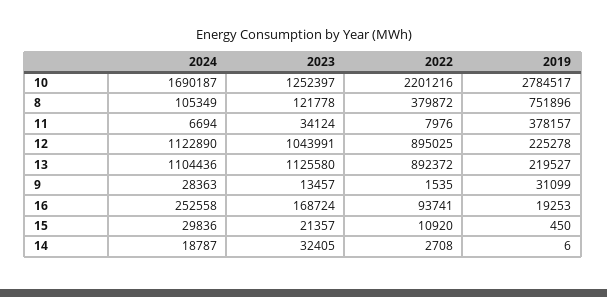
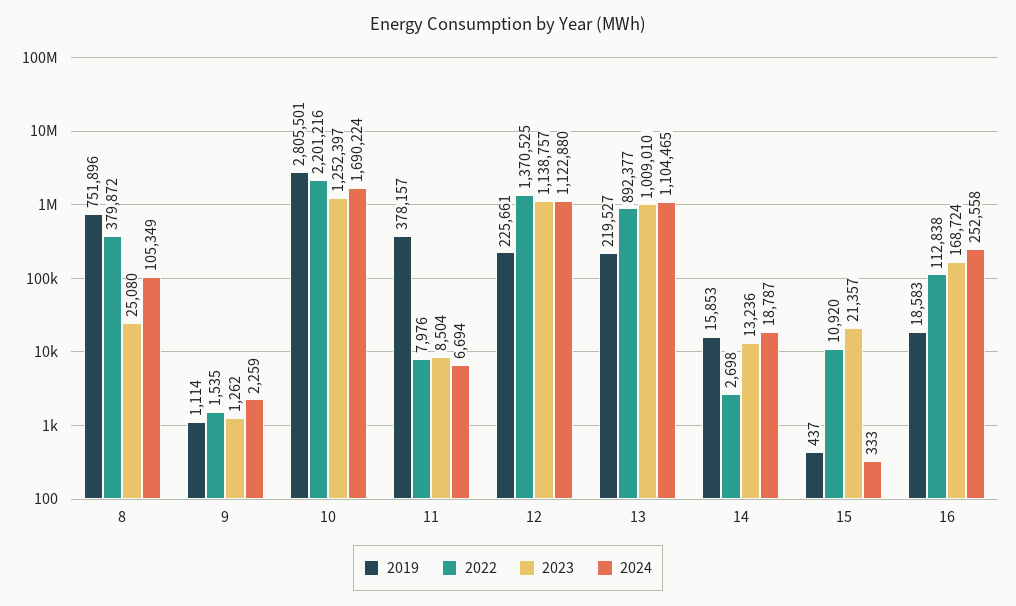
  {
    "2024": {
-     "10": 1690187,
+     "10": 1690224,
      "8": 105349,
      "11": 6694,
-     "12": 1122890,
+     "12": 1122880,
-     "13": 1104436,
+     "13": 1104465,
-     "9": 28363,
+     "9": 2259,
      "16": 252558,
-     "15": 29836,
+     "15": 333,
      "14": 18787
    },
    "2023": {
      "10": 1252397,
-     "8": 121778,
+     "8": 25080,
-     "11": 34124,
+     "11": 8504,
-     "12": 1043991,
+     "12": 1138757,
-     "13": 1125580,
+     "13": 1009010,
-     "9": 13457,
+     "9": 1262,
      "16": 168724,
      "15": 21357,
-     "14": 32405
+     "14": 13236
    },
    "2022": {
      "10": 2201216,
      "8": 379872,
      "11": 7976,
-     "12": 895025,
+     "12": 1370525,
-     "13": 892372,
+     "13": 892377,
      "9": 1535,
-     "16": 93741,
+     "16": 112838,
      "15": 10920,
-     "14": 2708
+     "14": 2698
    },
    "2019": {
-     "10": 2784517,
+     "10": 2805501,
      "8": 751896,
      "11": 378157,
-     "12": 225278,
+     "12": 225661,
      "13": 219527,
-     "9": 31099,
+     "9": 1114,
-     "16": 19253,
+     "16": 18583,
-     "15": 450,
+     "15": 437,
-     "14": 6
+     "14": 15853
    }
  }

